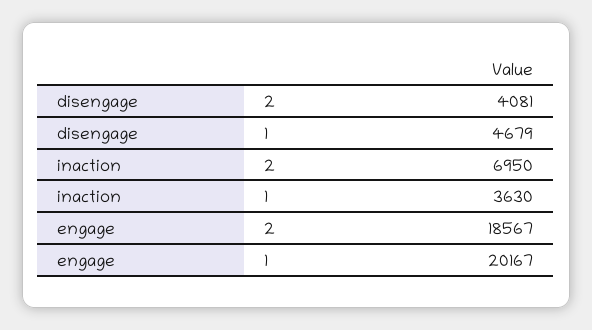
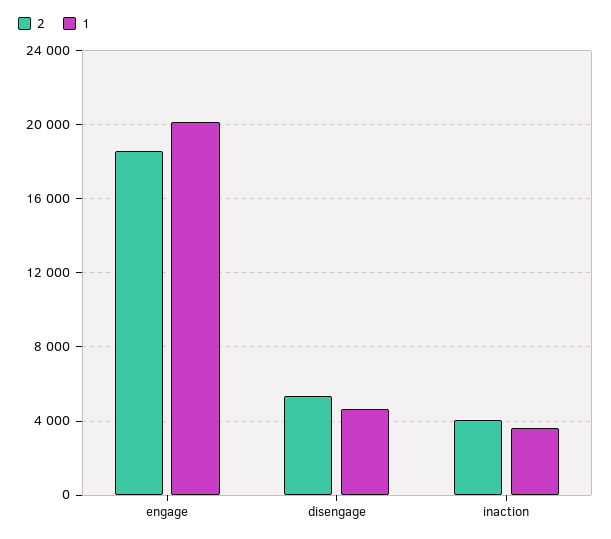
  {
    "2": {
-     "disengage": 4081,
+     "disengage": 5500,
-     "inaction": 6950,
+     "inaction": 4000,
      "engage": 18567
    },
    "1": {
      "disengage": 4679,
      "inaction": 3630,
      "engage": 20167
    }
  }

